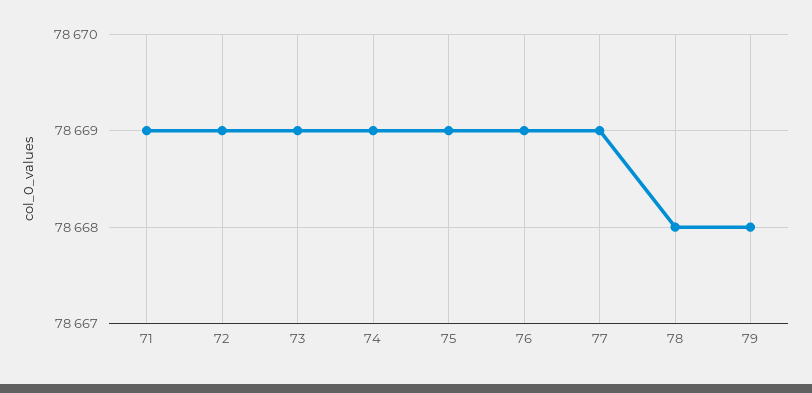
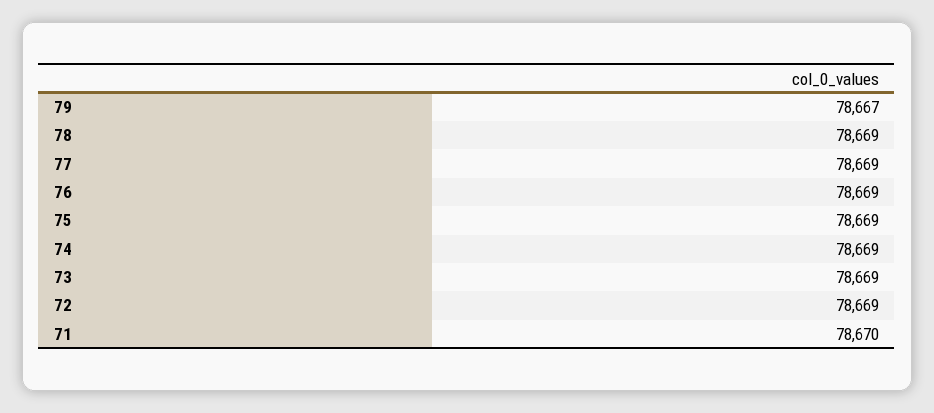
  {
-   "71": 78669,
+   "71": 78670,
    "72": 78669,
    "73": 78669,
    "74": 78669,
    "75": 78669,
    "76": 78669,
    "77": 78669,
-   "78": 78668,
+   "78": 78669,
-   "79": 78668
+   "79": 78667
  }

